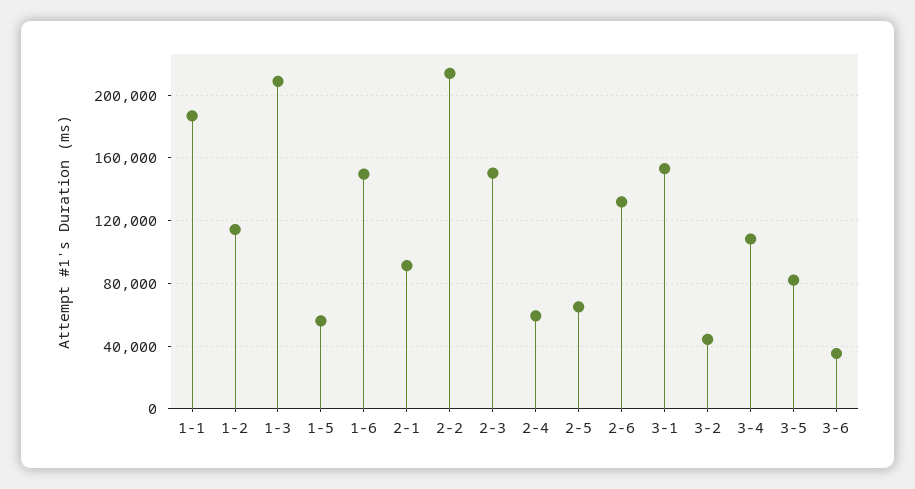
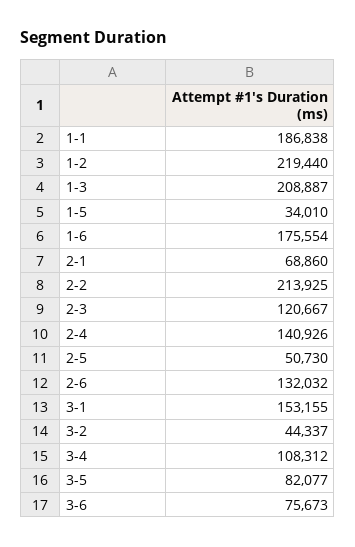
  {
    "1-1": 186838,
-   "1-2": 115000,
+   "1-2": 219440,
    "1-3": 208887,
-   "1-5": 55000,
+   "1-5": 34010,
-   "1-6": 150000,
+   "1-6": 175554,
-   "2-1": 90000,
+   "2-1": 68860,
    "2-2": 213925,
-   "2-3": 150000,
+   "2-3": 120667,
-   "2-4": 60000,
+   "2-4": 140926,
-   "2-5": 65000,
+   "2-5": 50730,
    "2-6": 132032,
    "3-1": 153155,
    "3-2": 44337,
    "3-4": 108312,
    "3-5": 82077,
-   "3-6": 35000
+   "3-6": 75673
  }

